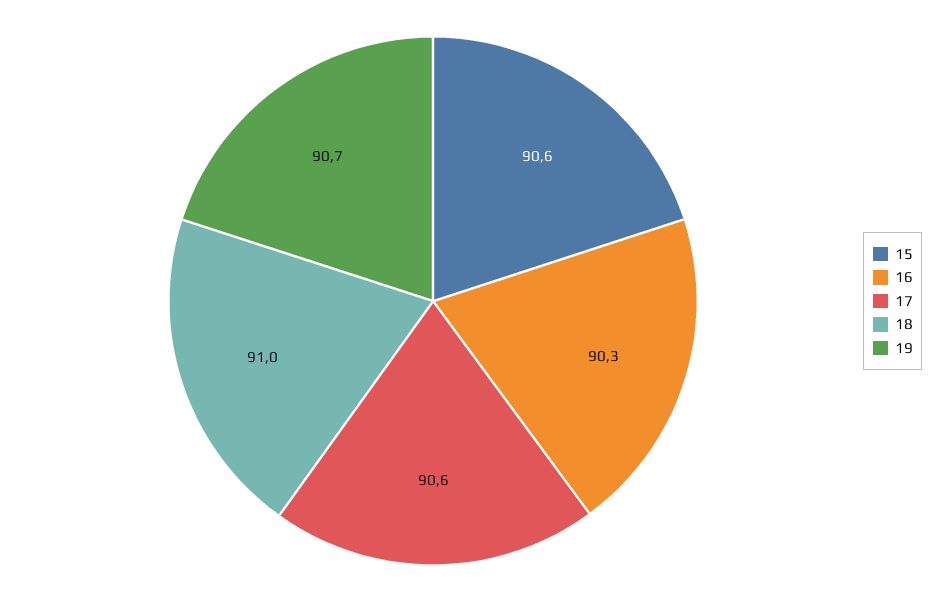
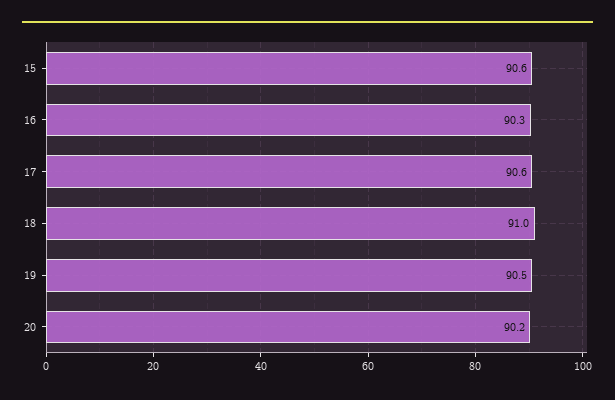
  {
    "15": 90.6,
    "16": 90.3,
    "17": 90.6,
    "18": 91,
-   "19": 90.7
+   "19": 90.5,
+   "20": 90.2
  }

